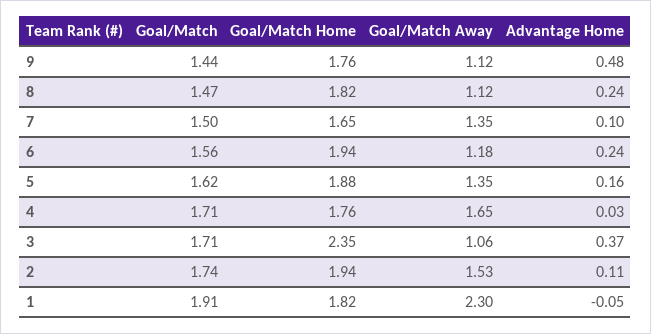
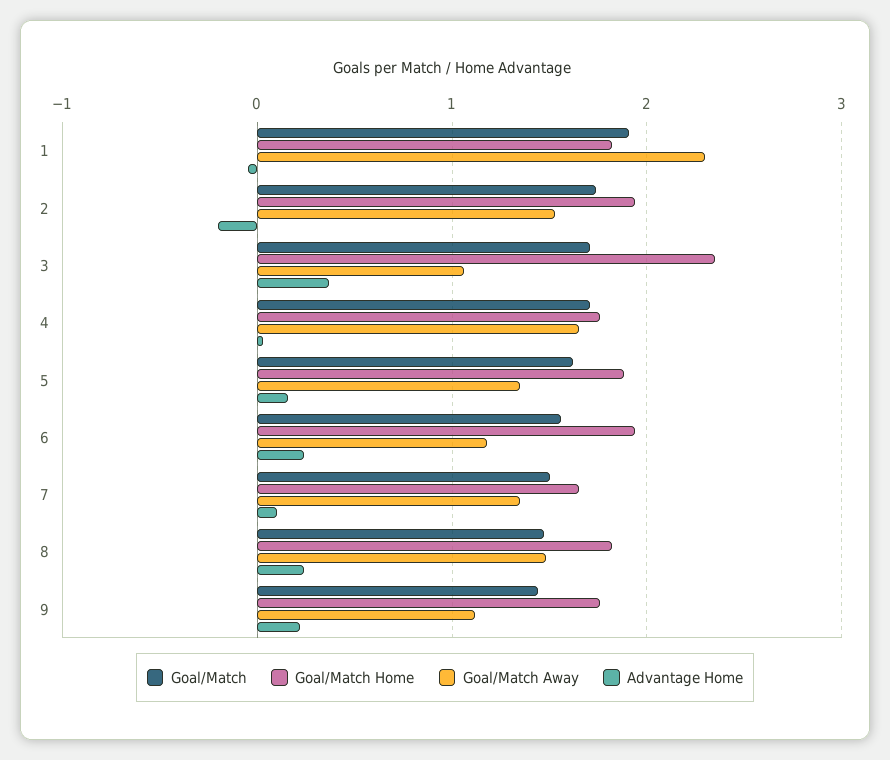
  {
    "Goal/Match": {
      "9": 1.44,
      "8": 1.47,
      "7": 1.5,
      "6": 1.56,
      "5": 1.62,
      "4": 1.71,
      "3": 1.71,
      "2": 1.74,
      "1": 1.91
    },
    "Goal/Match Home": {
      "9": 1.76,
      "8": 1.82,
      "7": 1.65,
      "6": 1.94,
      "5": 1.88,
      "4": 1.76,
      "3": 2.35,
      "2": 1.94,
      "1": 1.82
    },
    "Goal/Match Away": {
      "9": 1.12,
-     "8": 1.12,
+     "8": 1.5,
      "7": 1.35,
      "6": 1.18,
      "5": 1.35,
      "4": 1.65,
      "3": 1.06,
      "2": 1.53,
      "1": 2.3
    },
    "Advantage Home": {
-     "9": 0.48,
+     "9": 0.2,
      "8": 0.24,
      "7": 0.1,
      "6": 0.24,
      "5": 0.16,
      "4": 0.03,
      "3": 0.37,
-     "2": 0.11,
+     "2": -0.2,
      "1": -0.05
    }
  }

